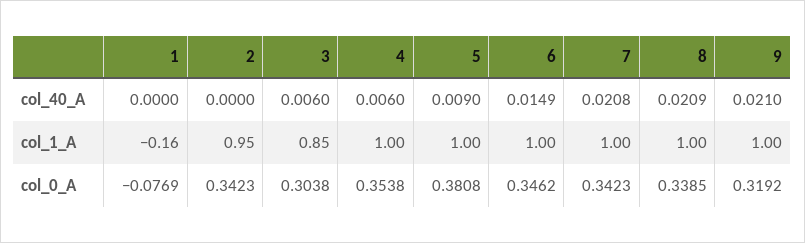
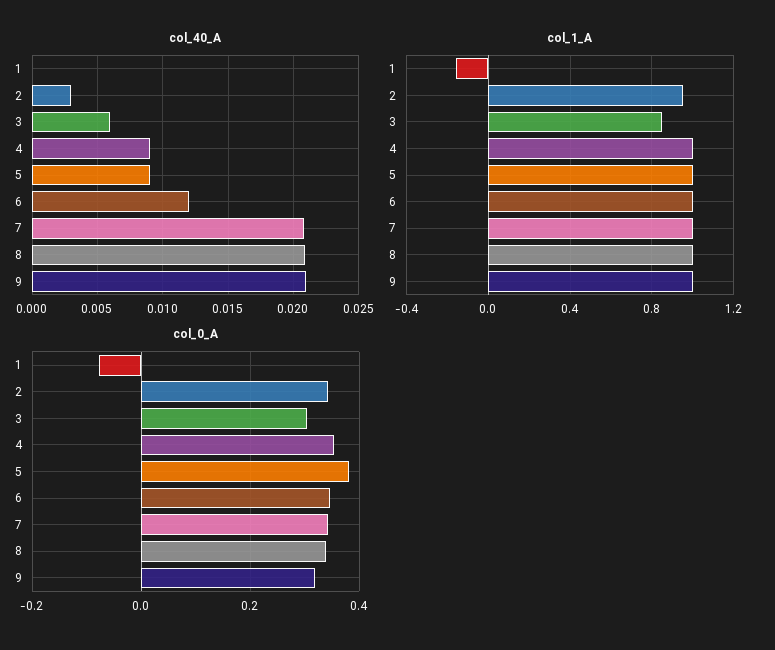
  {
    "col_40_A": {
      "1": 0,
-     "2": 0,
+     "2": 0.003,
      "3": 0.006,
-     "4": 0.006,
+     "4": 0.009,
      "5": 0.009,
-     "6": 0.0149,
+     "6": 0.012,
      "7": 0.0208,
      "8": 0.0209,
      "9": 0.021
    },
    "col_1_A": {
      "1": -0.16,
      "2": 0.95,
      "3": 0.85,
      "4": 1,
      "5": 1,
      "6": 1,
      "7": 1,
      "8": 1,
      "9": 1
    },
    "col_0_A": {
      "1": -0.0769,
      "2": 0.3423,
      "3": 0.3038,
      "4": 0.3538,
      "5": 0.3808,
      "6": 0.3462,
      "7": 0.3423,
      "8": 0.3385,
      "9": 0.3192
    }
  }

